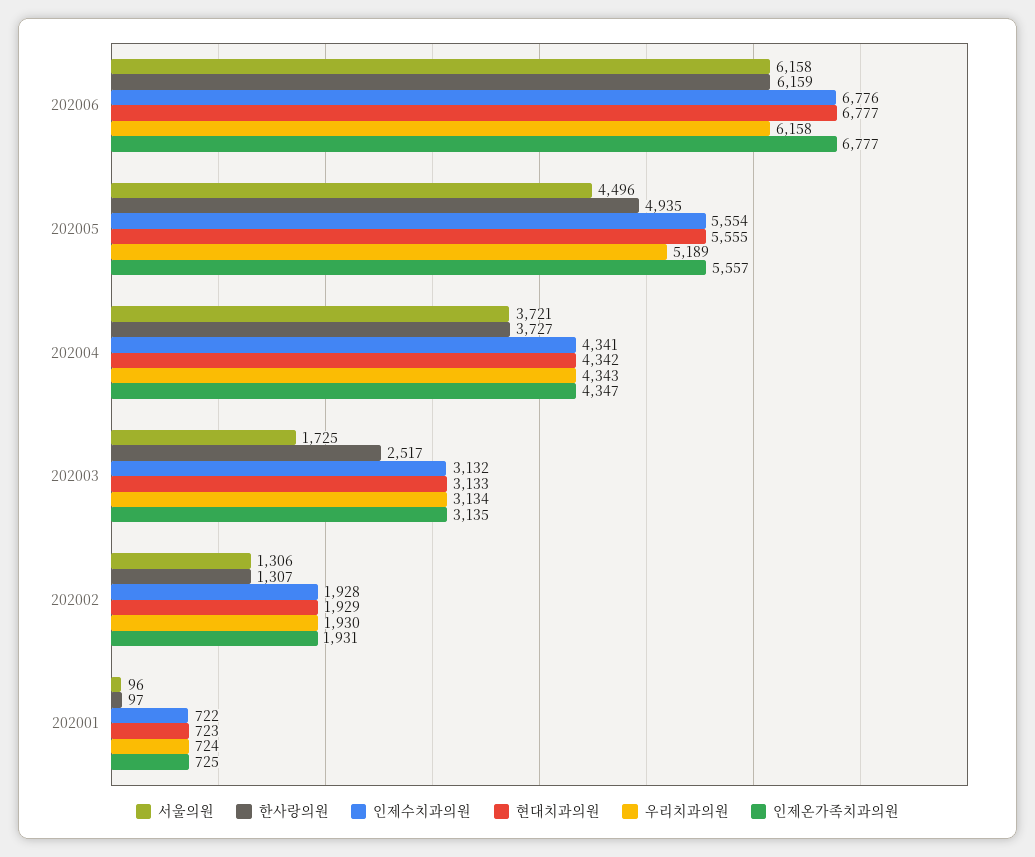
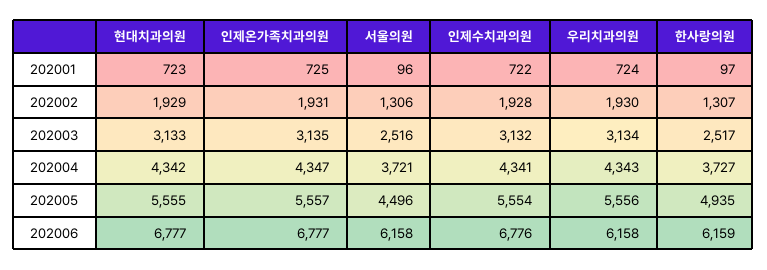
  {
    "서울의원": {
      "202006": 6158,
      "202005": 4496,
      "202004": 3721,
-     "202003": 1725,
+     "202003": 2516,
      "202002": 1306,
      "202001": 96
    },
    "한사랑의원": {
      "202006": 6159,
      "202005": 4935,
      "202004": 3727,
      "202003": 2517,
      "202002": 1307,
      "202001": 97
    },
    "인제수치과의원": {
      "202006": 6776,
      "202005": 5554,
      "202004": 4341,
      "202003": 3132,
      "202002": 1928,
      "202001": 722
    },
    "현대치과의원": {
      "202006": 6777,
      "202005": 5555,
      "202004": 4342,
      "202003": 3133,
      "202002": 1929,
      "202001": 723
    },
    "우리치과의원": {
      "202006": 6158,
-     "202005": 5189,
+     "202005": 5556,
      "202004": 4343,
      "202003": 3134,
      "202002": 1930,
      "202001": 724
    },
    "인제온가족치과의원": {
      "202006": 6777,
      "202005": 5557,
      "202004": 4347,
      "202003": 3135,
      "202002": 1931,
      "202001": 725
    }
  }

